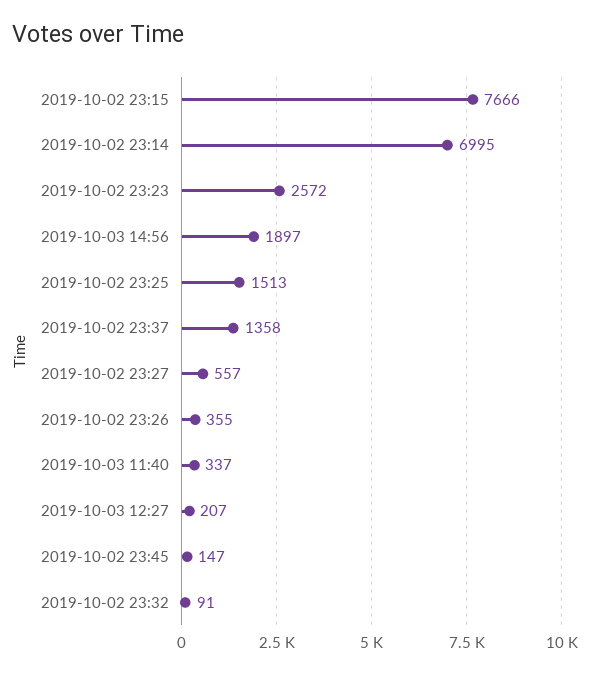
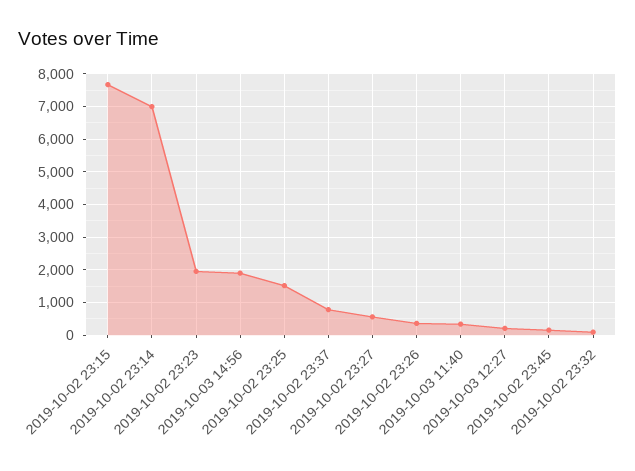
  {
    "2019-10-02 23:15": 7666,
    "2019-10-02 23:14": 6995,
-   "2019-10-02 23:23": 2572,
+   "2019-10-02 23:23": 2000,
    "2019-10-03 14:56": 1897,
    "2019-10-02 23:25": 1513,
-   "2019-10-02 23:37": 1358,
+   "2019-10-02 23:37": 800,
    "2019-10-02 23:27": 557,
    "2019-10-02 23:26": 355,
    "2019-10-03 11:40": 337,
    "2019-10-03 12:27": 207,
    "2019-10-02 23:45": 147,
    "2019-10-02 23:32": 91
  }

